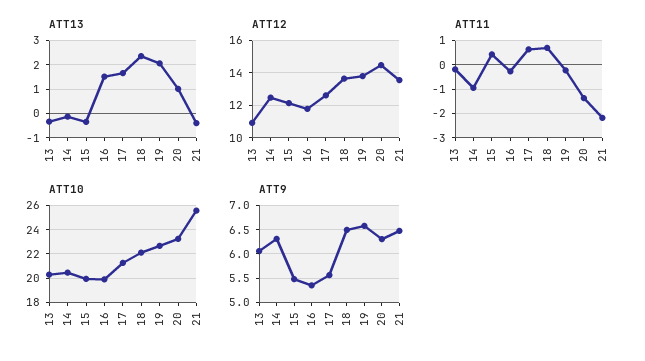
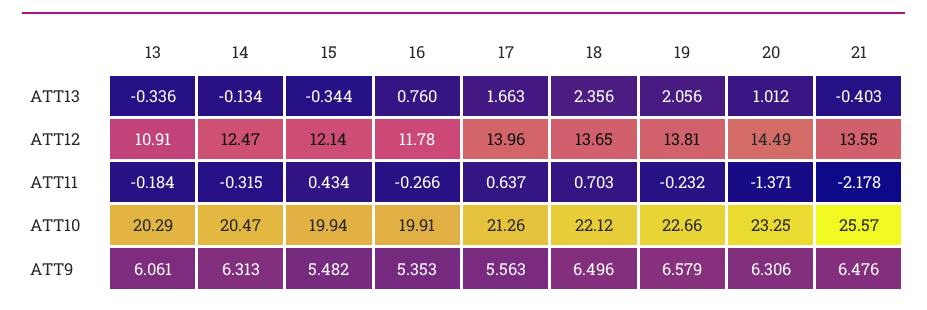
  {
    "ATT13": {
      "13": -0.336,
      "14": -0.134,
      "15": -0.344,
-     "16": 1.5,
+     "16": 0.76,
      "17": 1.663,
      "18": 2.356,
      "19": 2.056,
      "20": 1.012,
      "21": -0.403
    },
    "ATT12": {
      "13": 10.91,
      "14": 12.47,
      "15": 12.14,
      "16": 11.78,
-     "17": 12.5,
+     "17": 13.96,
      "18": 13.65,
      "19": 13.81,
      "20": 14.49,
      "21": 13.55
    },
    "ATT11": {
      "13": -0.184,
-     "14": -1,
+     "14": -0.315,
      "15": 0.434,
      "16": -0.266,
      "17": 0.637,
      "18": 0.703,
      "19": -0.232,
      "20": -1.371,
      "21": -2.178
    },
    "ATT10": {
      "13": 20.29,
      "14": 20.47,
      "15": 19.94,
      "16": 19.91,
      "17": 21.26,
      "18": 22.12,
      "19": 22.66,
      "20": 23.25,
      "21": 25.57
    },
    "ATT9": {
      "13": 6.061,
      "14": 6.313,
      "15": 5.482,
      "16": 5.353,
      "17": 5.563,
      "18": 6.496,
      "19": 6.579,
      "20": 6.306,
      "21": 6.476
    }
  }

